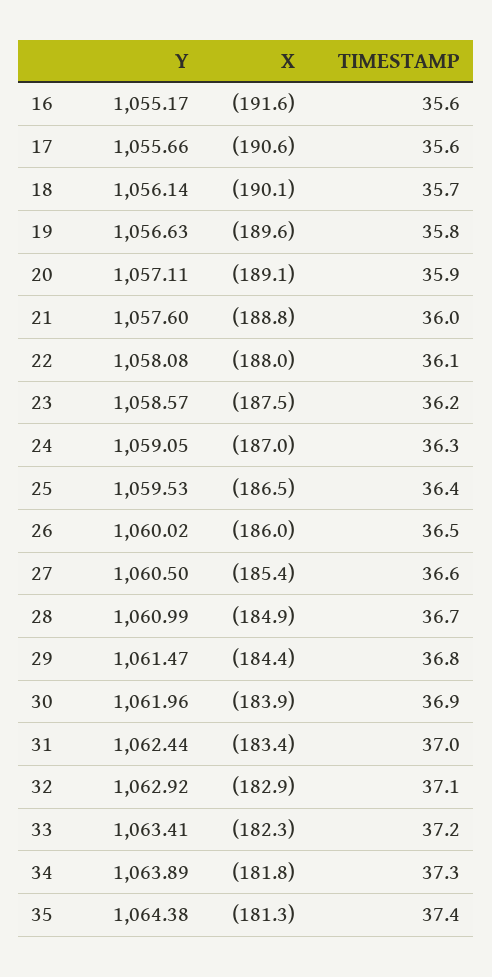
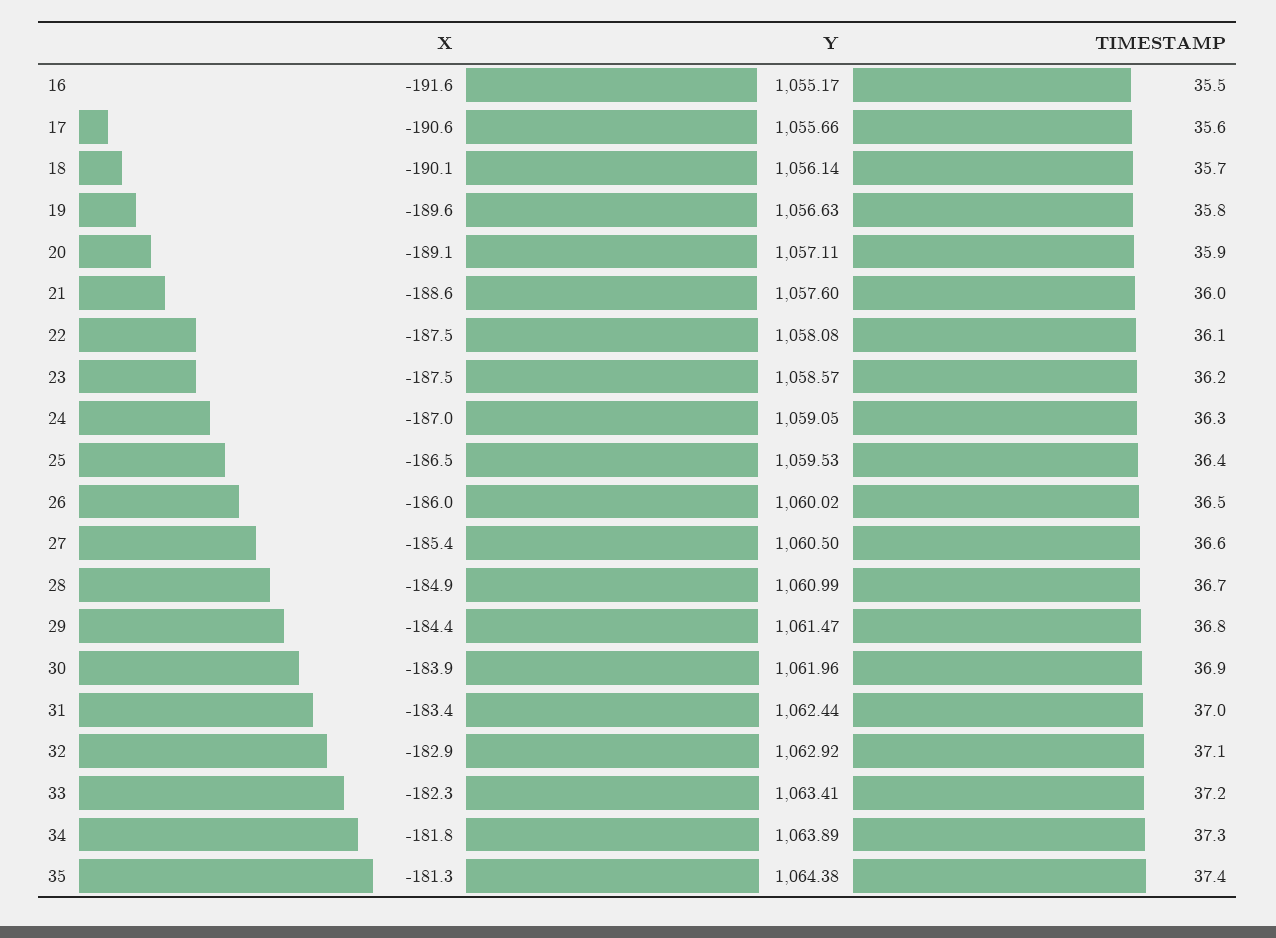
  {
    "Y": {
      "16": 1055.17,
      "17": 1055.66,
      "18": 1056.14,
      "19": 1056.63,
      "20": 1057.11,
      "21": 1057.6,
      "22": 1058.08,
      "23": 1058.57,
      "24": 1059.05,
      "25": 1059.53,
      "26": 1060.02,
      "27": 1060.5,
      "28": 1060.99,
      "29": 1061.47,
      "30": 1061.96,
      "31": 1062.44,
      "32": 1062.92,
      "33": 1063.41,
      "34": 1063.89,
      "35": 1064.38
    },
    "X": {
      "16": -191.6,
      "17": -190.6,
      "18": -190.1,
      "19": -189.6,
      "20": -189.1,
-     "21": -188.8,
+     "21": -188.6,
-     "22": -188,
+     "22": -187.5,
      "23": -187.5,
      "24": -187,
      "25": -186.5,
      "26": -186,
      "27": -185.4,
      "28": -184.9,
      "29": -184.4,
      "30": -183.9,
      "31": -183.4,
      "32": -182.9,
      "33": -182.3,
      "34": -181.8,
      "35": -181.3
    },
    "TIMESTAMP": {
-     "16": 35.6,
+     "16": 35.5,
      "17": 35.6,
      "18": 35.7,
      "19": 35.8,
      "20": 35.9,
      "21": 36,
      "22": 36.1,
      "23": 36.2,
      "24": 36.3,
      "25": 36.4,
      "26": 36.5,
      "27": 36.6,
      "28": 36.7,
      "29": 36.8,
      "30": 36.9,
      "31": 37,
      "32": 37.1,
      "33": 37.2,
      "34": 37.3,
      "35": 37.4
    }
  }

